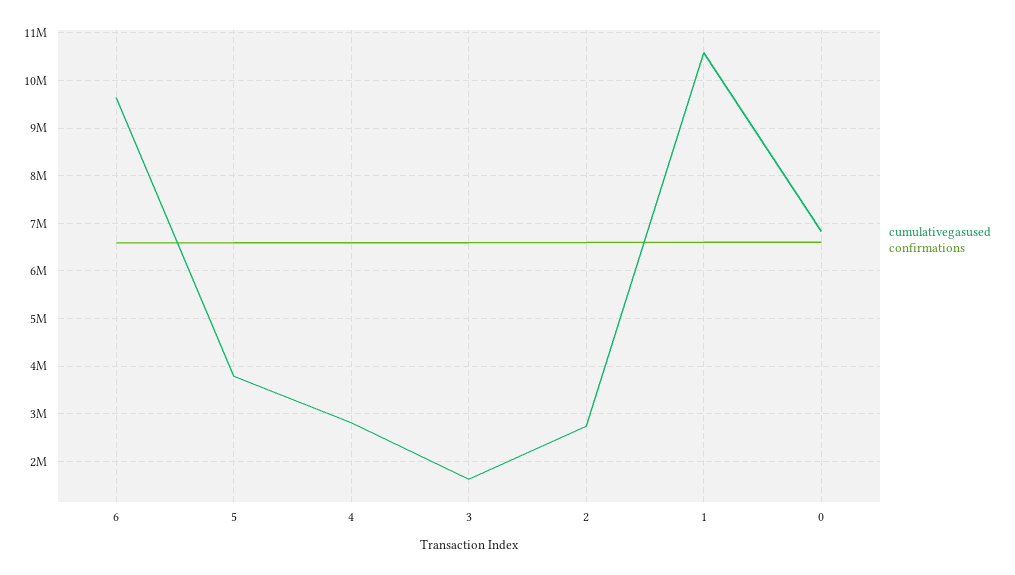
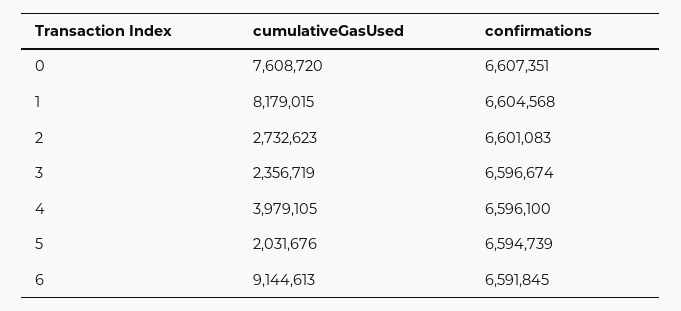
  {
    "cumulativegasused": {
-     "6": 9600000,
+     "6": 9144613,
-     "5": 3800000,
+     "5": 2031676,
-     "4": 2800000,
+     "4": 3979105,
-     "3": 1600000,
+     "3": 2356719,
      "2": 2732623,
-     "1": 10600000,
+     "1": 8179015,
-     "0": 6800000
+     "0": 7608720
    },
    "confirmations": {
      "6": 6591845,
      "5": 6594739,
      "4": 6596100,
      "3": 6596674,
      "2": 6601083,
      "1": 6604568,
      "0": 6607351
    }
  }

